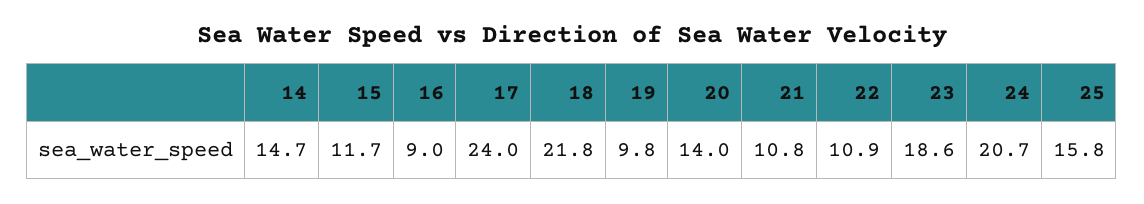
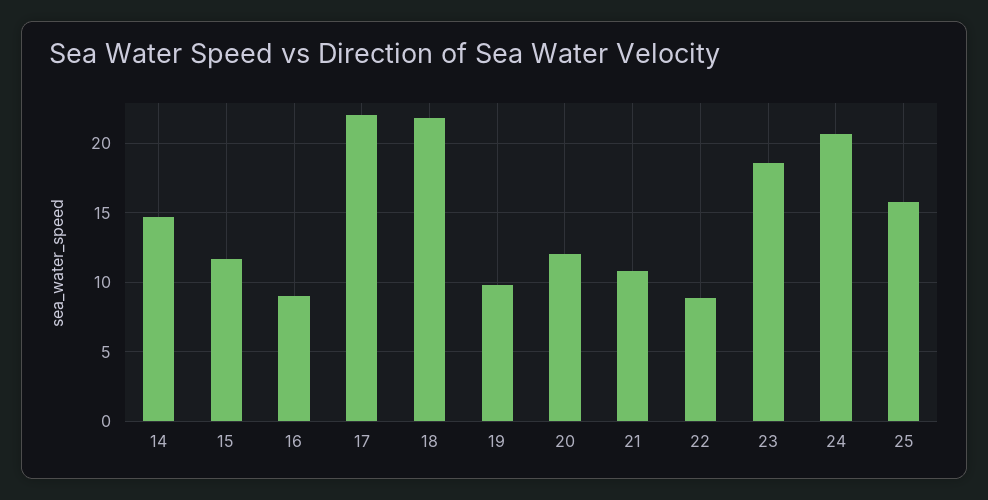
  {
    "14": 14.7,
    "15": 11.7,
    "16": 9,
-   "17": 24,
+   "17": 22,
    "18": 21.8,
    "19": 9.8,
-   "20": 14,
+   "20": 12,
    "21": 10.8,
-   "22": 10.9,
+   "22": 9,
    "23": 18.6,
    "24": 20.7,
    "25": 15.8
  }

